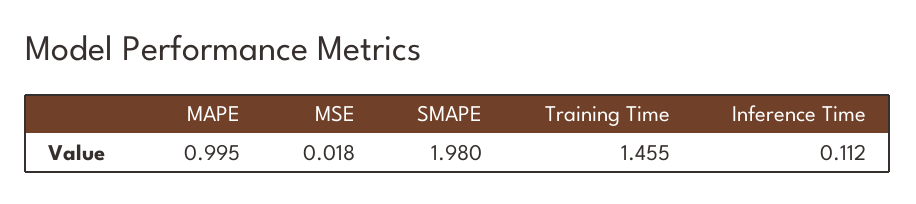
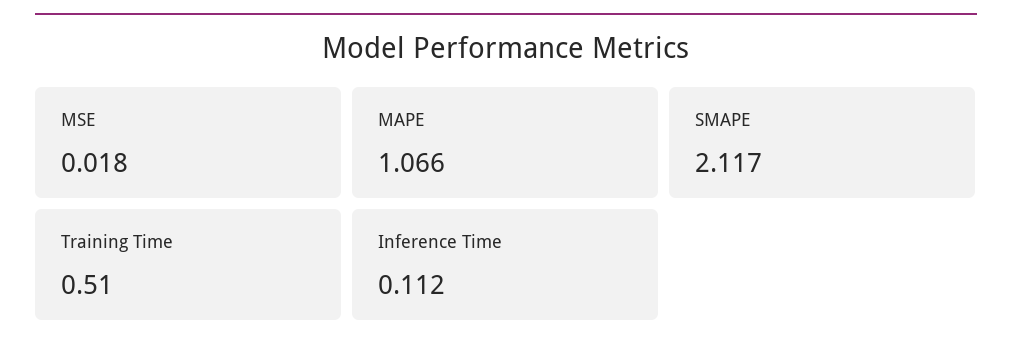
  {
-   "MAPE": 0.995,
+   "MAPE": 1.066,
    "MSE": 0.018,
-   "SMAPE": 1.98,
+   "SMAPE": 2.117,
-   "Training Time": 1.455,
+   "Training Time": 0.51,
    "Inference Time": 0.112
  }

